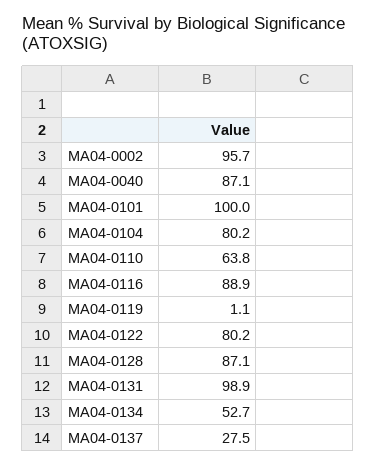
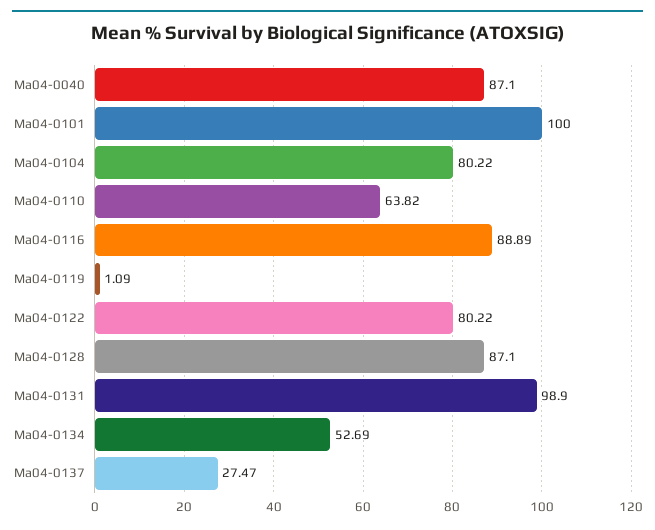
  {
-   "MA04-0002": 95.7,
    "MA04-0040": 87.1,
    "MA04-0101": 100,
    "MA04-0104": 80.22,
    "MA04-0110": 63.82,
    "MA04-0116": 88.89,
    "MA04-0119": 1.09,
    "MA04-0122": 80.22,
    "MA04-0128": 87.1,
    "MA04-0131": 98.9,
    "MA04-0134": 52.69,
    "MA04-0137": 27.47
  }

